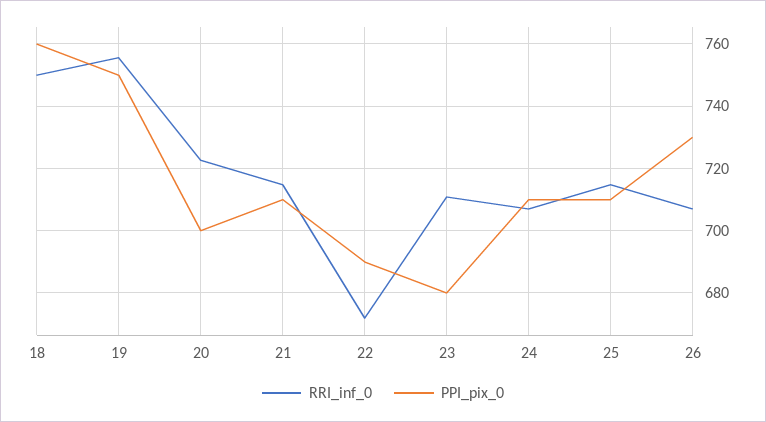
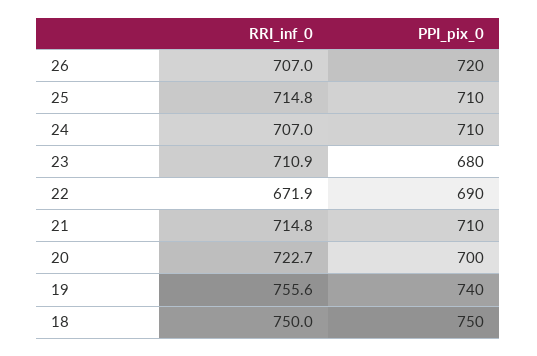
  {
    "RRI_inf_0": {
      "18": 750,
      "19": 755.6,
      "20": 722.7,
      "21": 714.8,
      "22": 671.9,
      "23": 710.9,
      "24": 707,
      "25": 714.8,
      "26": 707
    },
    "PPI_pix_0": {
-     "18": 760,
+     "18": 750,
-     "19": 750,
+     "19": 740,
      "20": 700,
      "21": 710,
      "22": 690,
      "23": 680,
      "24": 710,
      "25": 710,
-     "26": 730
+     "26": 720
    }
  }

